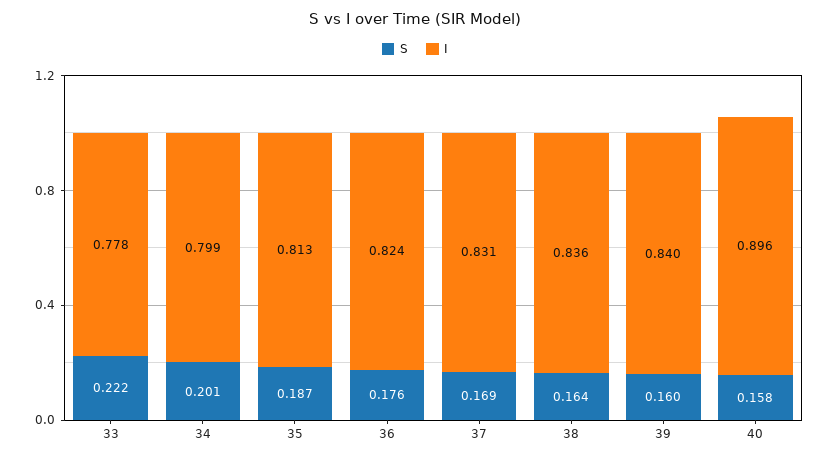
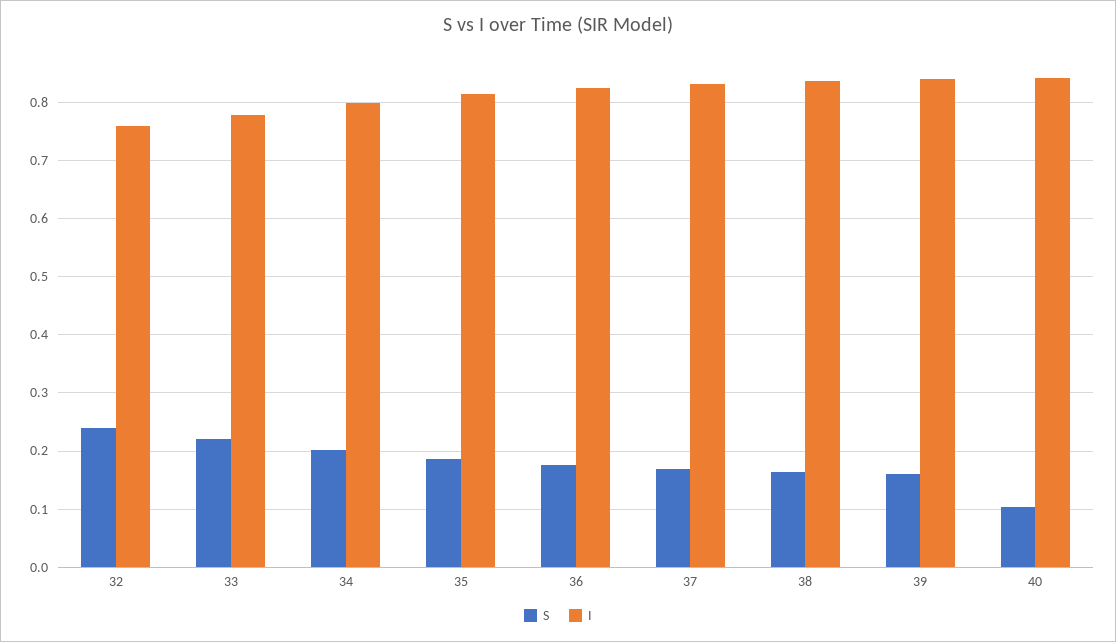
  {
    "S": {
      "33": 0.222,
      "34": 0.201,
      "35": 0.187,
      "36": 0.176,
      "37": 0.169,
      "38": 0.164,
      "39": 0.16,
-     "40": 0.158
+     "40": 0.1,
+     "32": 0.24
    },
    "I": {
      "33": 0.778,
      "34": 0.799,
      "35": 0.813,
      "36": 0.824,
      "37": 0.831,
      "38": 0.836,
      "39": 0.84,
-     "40": 0.896
+     "40": 0.84,
+     "32": 0.76
    }
  }

